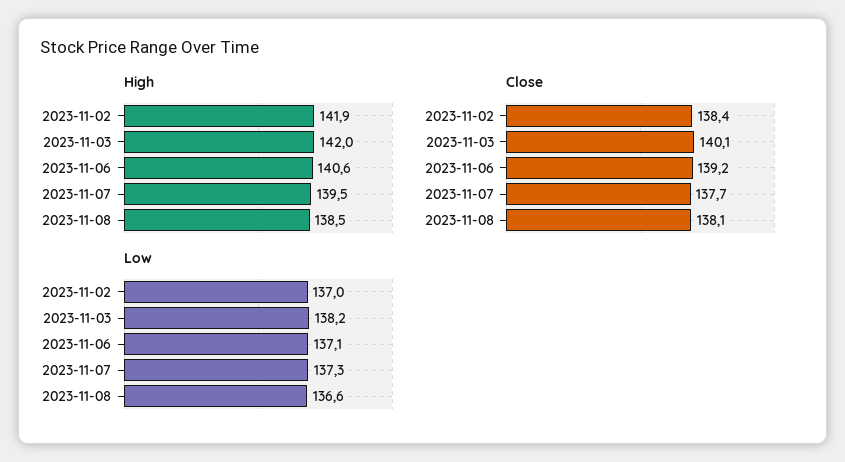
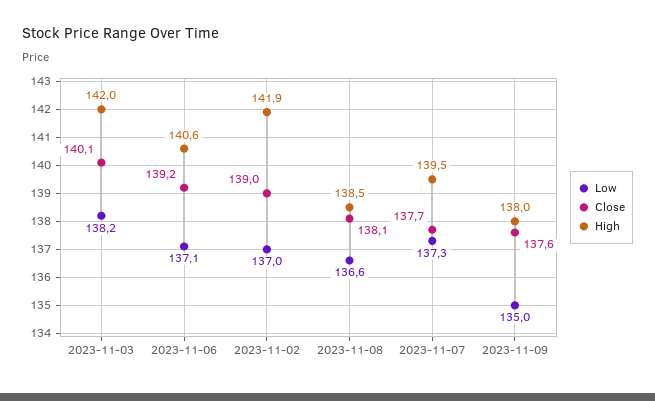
  {
    "High": {
      "2023-11-02": 141.9,
      "2023-11-03": 142,
      "2023-11-06": 140.6,
      "2023-11-07": 139.5,
-     "2023-11-08": 138.5
+     "2023-11-08": 138.5,
+     "2023-11-09": 138
    },
    "Close": {
-     "2023-11-02": 138.4,
+     "2023-11-02": 139,
      "2023-11-03": 140.1,
      "2023-11-06": 139.2,
      "2023-11-07": 137.7,
-     "2023-11-08": 138.1
+     "2023-11-08": 138.1,
+     "2023-11-09": 137.6
    },
    "Low": {
      "2023-11-02": 137,
      "2023-11-03": 138.2,
      "2023-11-06": 137.1,
      "2023-11-07": 137.3,
-     "2023-11-08": 136.6
+     "2023-11-08": 136.6,
+     "2023-11-09": 135
    }
  }

